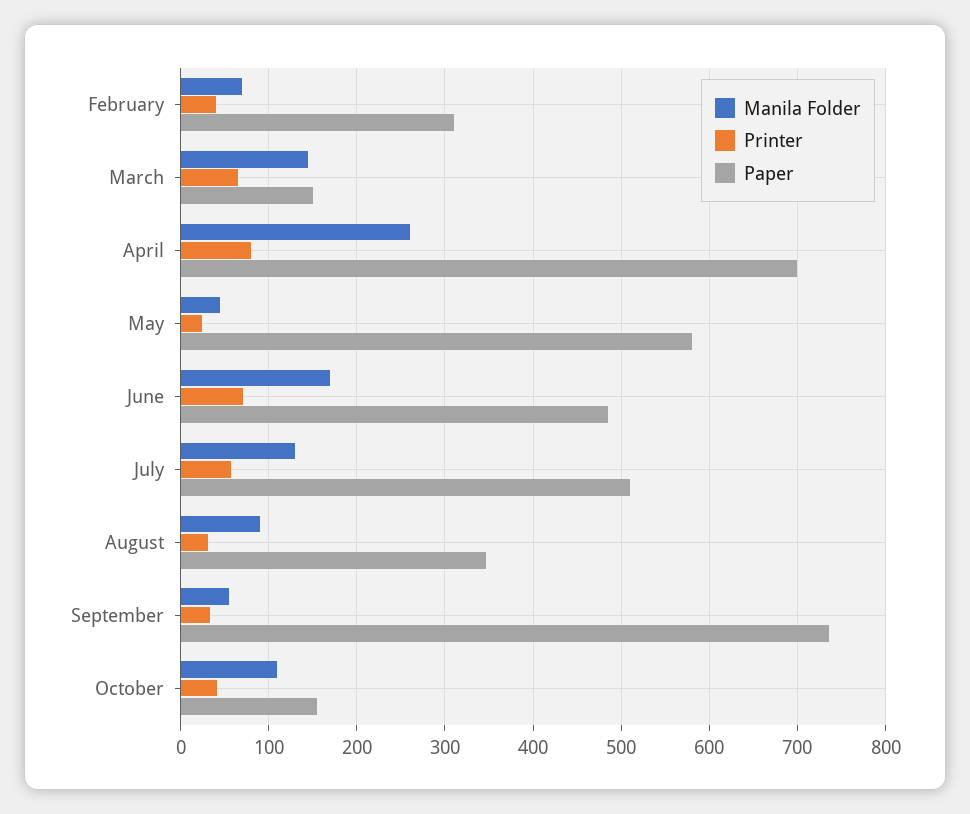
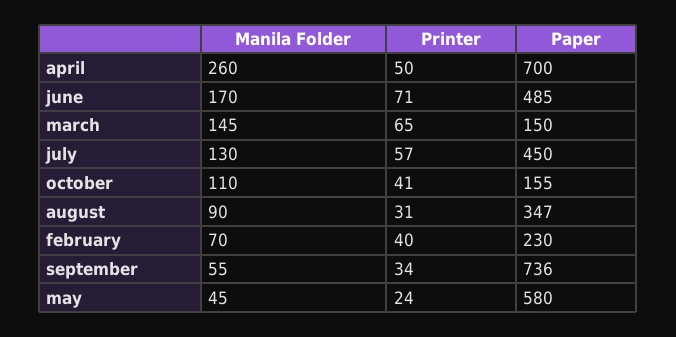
  {
    "Manila Folder": {
      "February": 70,
      "March": 145,
      "April": 260,
      "May": 45,
      "June": 170,
      "July": 130,
      "August": 90,
      "September": 55,
      "October": 110
    },
    "Printer": {
      "February": 40,
      "March": 65,
-     "April": 80,
+     "April": 50,
      "May": 24,
      "June": 71,
      "July": 57,
      "August": 31,
      "September": 34,
      "October": 41
    },
    "Paper": {
-     "February": 310,
+     "February": 230,
      "March": 150,
      "April": 700,
      "May": 580,
      "June": 485,
-     "July": 510,
+     "July": 450,
      "August": 347,
      "September": 736,
      "October": 155
    }
  }

